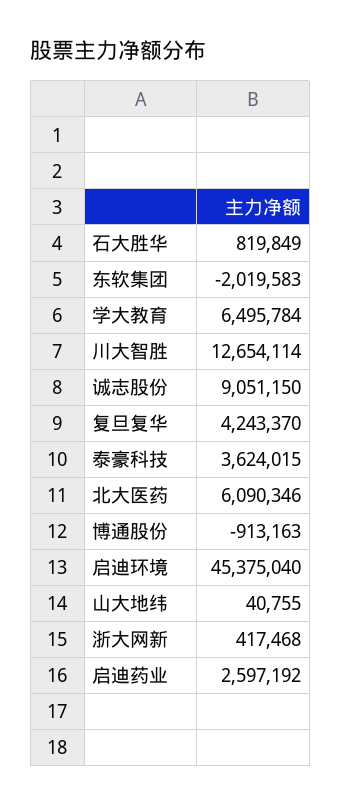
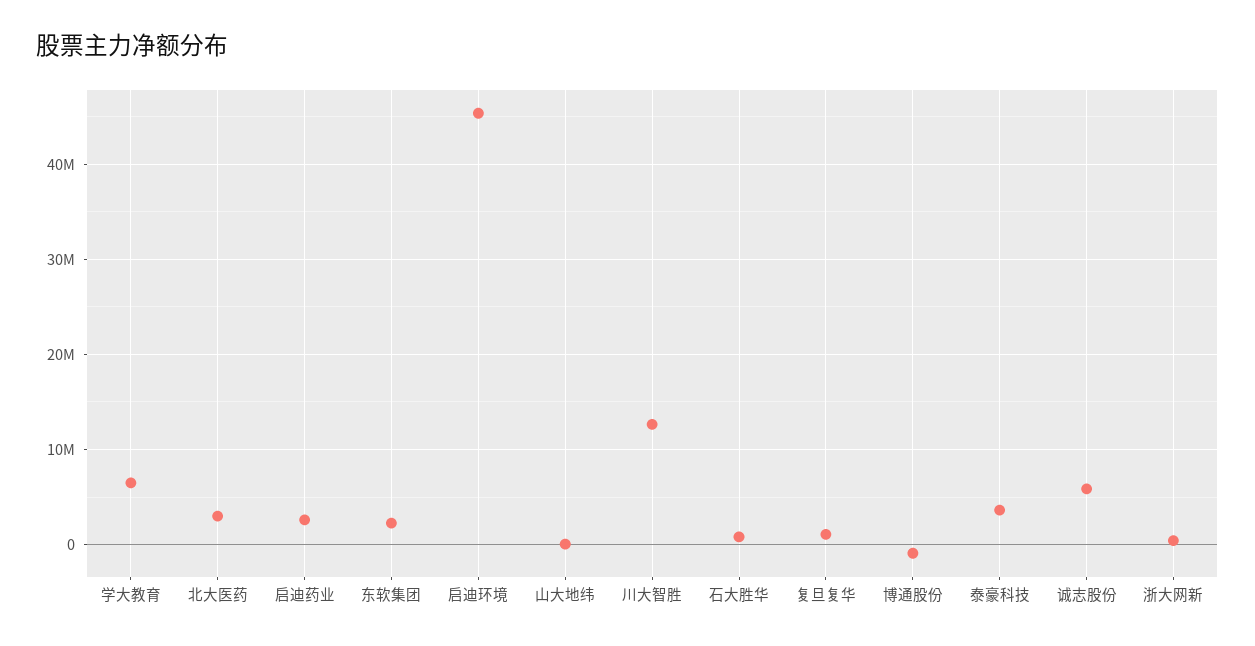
  {
    "石大胜华": 819849,
-   "东软集团": -2019583,
+   "东软集团": 2000000,
    "学大教育": 6495784,
    "川大智胜": 12654114,
-   "诚志股份": 9051150,
+   "诚志股份": 6000000,
-   "复旦复华": 4243370,
+   "复旦复华": 1000000,
    "泰豪科技": 3624015,
-   "北大医药": 6090346,
+   "北大医药": 3000000,
    "博通股份": -913163,
    "启迪环境": 45375040,
    "山大地纬": 40755,
    "浙大网新": 417468,
    "启迪药业": 2597192
  }

